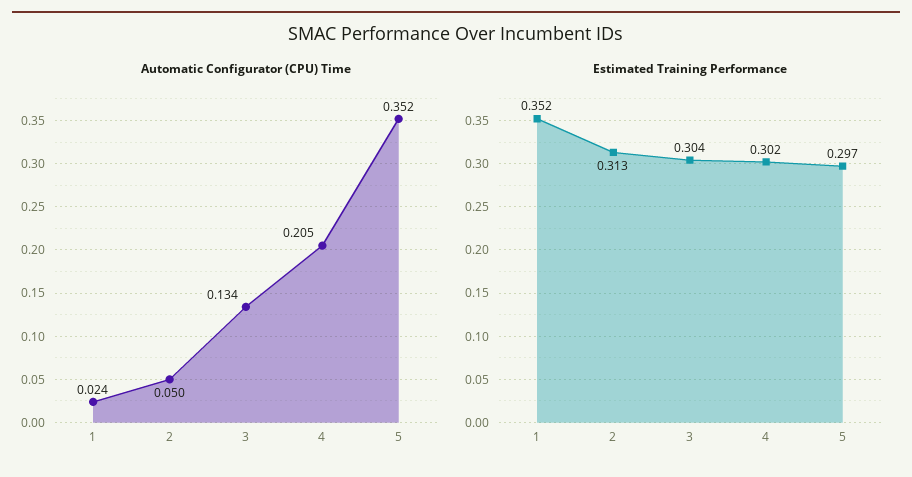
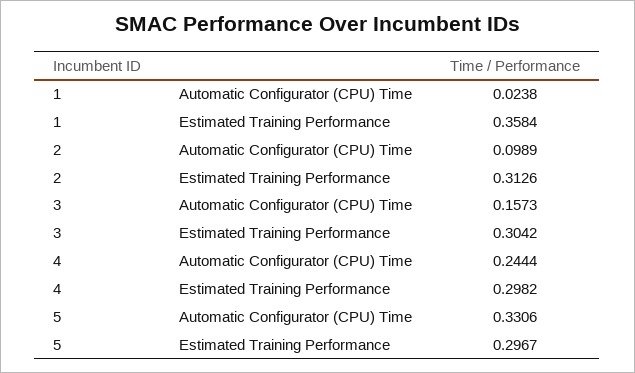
  {
    "Automatic Configurator (CPU) Time": {
      "1": 0.0238,
-     "2": 0.05,
+     "2": 0.0989,
-     "3": 0.134,
+     "3": 0.1573,
-     "4": 0.205,
+     "4": 0.2444,
-     "5": 0.352
+     "5": 0.3306
    },
    "Estimated Training Performance": {
-     "1": 0.352,
+     "1": 0.3584,
      "2": 0.3126,
      "3": 0.3042,
-     "4": 0.302,
+     "4": 0.2982,
      "5": 0.2967
    }
  }

